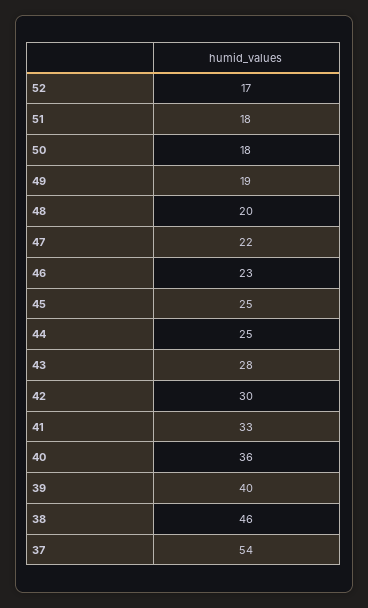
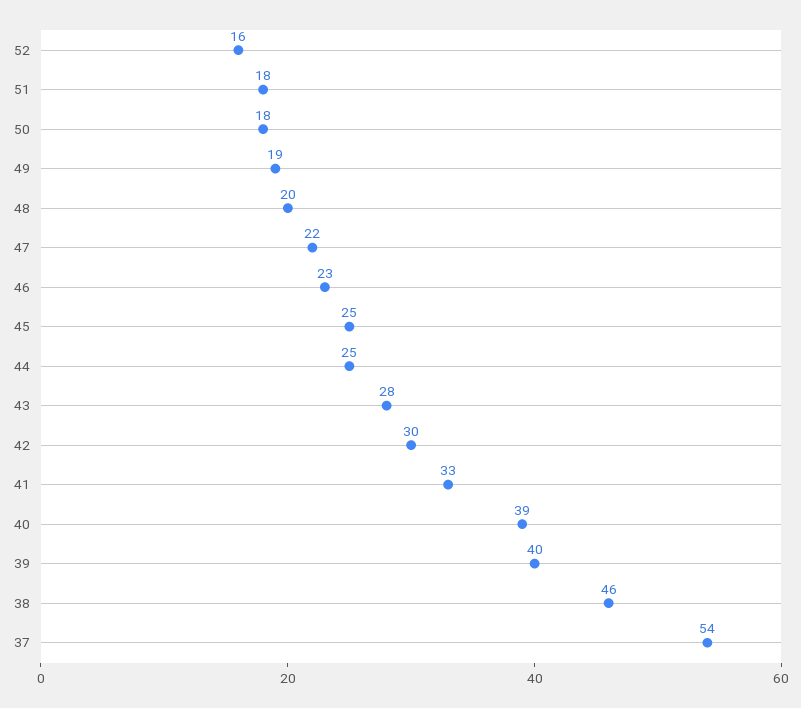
  {
-   "52": 17,
+   "52": 16,
    "51": 18,
    "50": 18,
    "49": 19,
    "48": 20,
    "47": 22,
    "46": 23,
    "45": 25,
    "44": 25,
    "43": 28,
    "42": 30,
    "41": 33,
-   "40": 36,
+   "40": 39,
    "39": 40,
    "38": 46,
    "37": 54
  }

